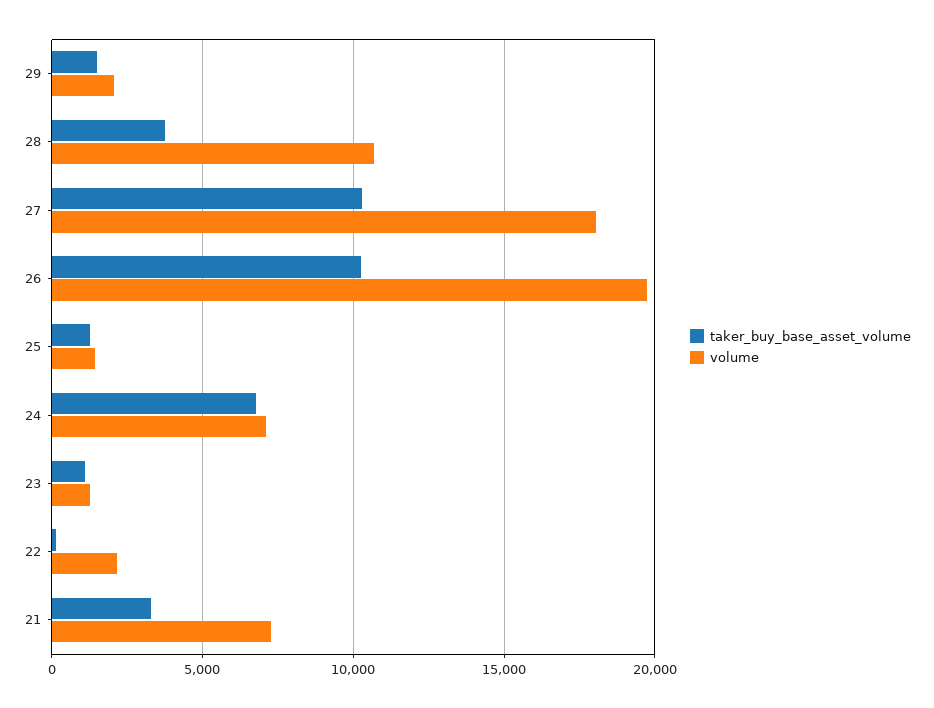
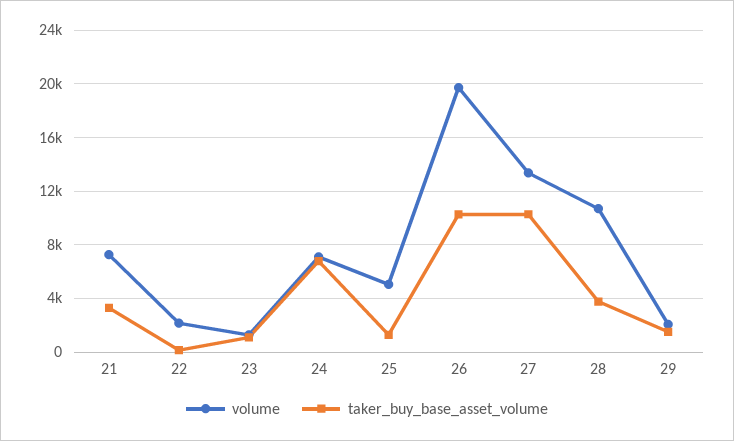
  {
    "taker_buy_base_asset_volume": {
      "29": 1500,
      "28": 4000,
      "27": 10500,
      "26": 10500,
      "25": 1500,
      "24": 7000,
      "23": 1000,
      "22": 0,
      "21": 3500
    },
    "volume": {
      "29": 2000,
      "28": 10500,
-     "27": 18000,
+     "27": 13500,
      "26": 19500,
-     "25": 1500,
+     "25": 5000,
      "24": 7000,
      "23": 1500,
      "22": 2000,
      "21": 7500
    }
  }

